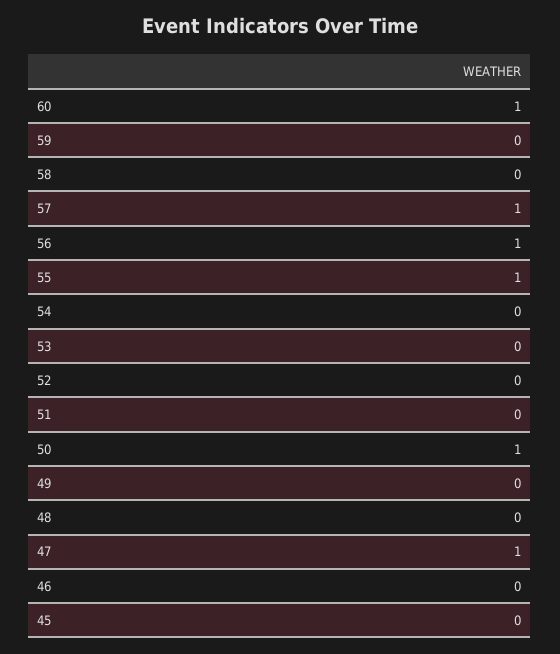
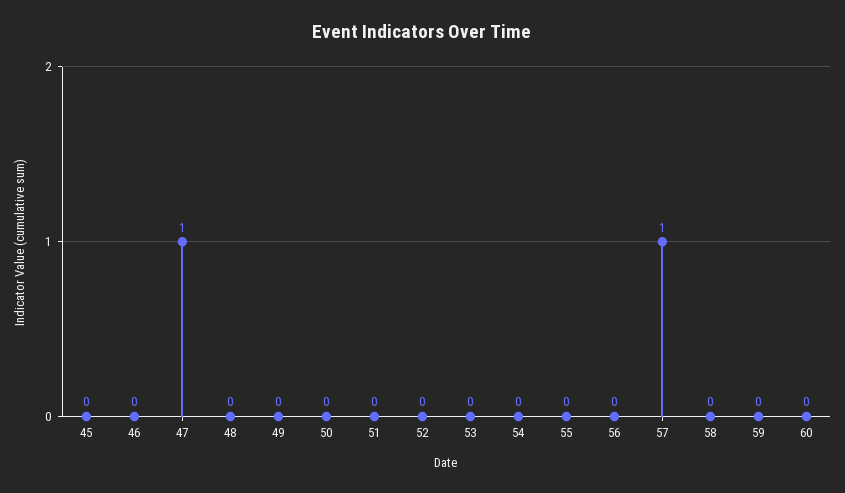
  {
-   "60": 1,
+   "60": 0,
    "59": 0,
    "58": 0,
    "57": 1,
-   "56": 1,
+   "56": 0,
-   "55": 1,
+   "55": 0,
    "54": 0,
    "53": 0,
    "52": 0,
    "51": 0,
-   "50": 1,
+   "50": 0,
    "49": 0,
    "48": 0,
    "47": 1,
    "46": 0,
    "45": 0
  }

